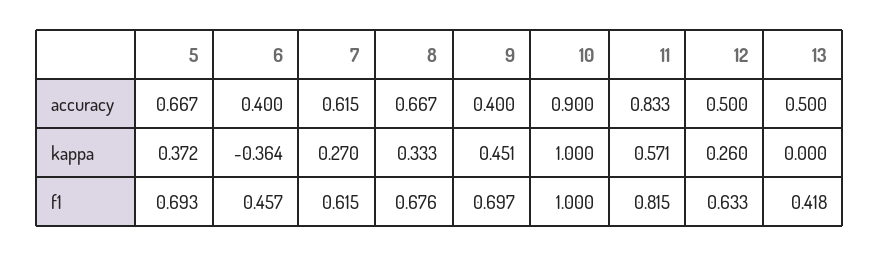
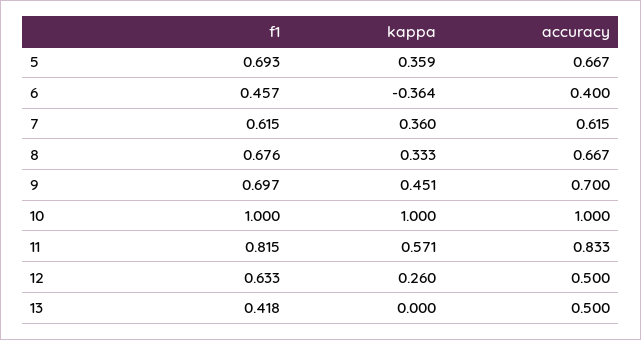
  {
    "5": {
      "accuracy": 0.667,
-     "kappa": 0.372,
+     "kappa": 0.359,
      "f1": 0.693
    },
    "6": {
      "accuracy": 0.4,
      "kappa": -0.364,
      "f1": 0.457
    },
    "7": {
      "accuracy": 0.615,
-     "kappa": 0.27,
+     "kappa": 0.36,
      "f1": 0.615
    },
    "8": {
      "accuracy": 0.667,
      "kappa": 0.333,
      "f1": 0.676
    },
    "9": {
-     "accuracy": 0.4,
+     "accuracy": 0.7,
      "kappa": 0.451,
      "f1": 0.697
    },
    "10": {
-     "accuracy": 0.9,
+     "accuracy": 1,
      "kappa": 1,
      "f1": 1
    },
    "11": {
      "accuracy": 0.833,
      "kappa": 0.571,
      "f1": 0.815
    },
    "12": {
      "accuracy": 0.5,
      "kappa": 0.26,
      "f1": 0.633
    },
    "13": {
      "accuracy": 0.5,
      "kappa": 0,
      "f1": 0.418
    }
  }

